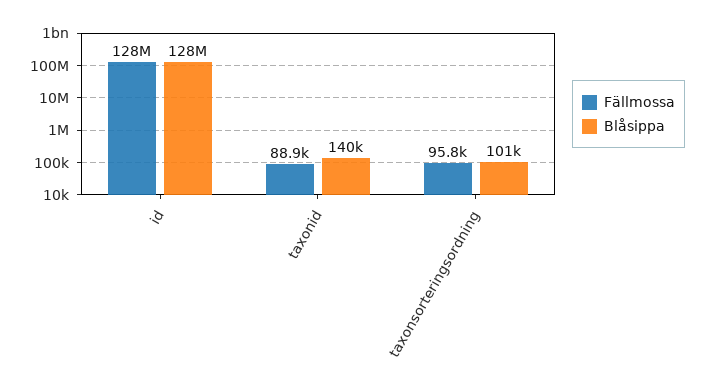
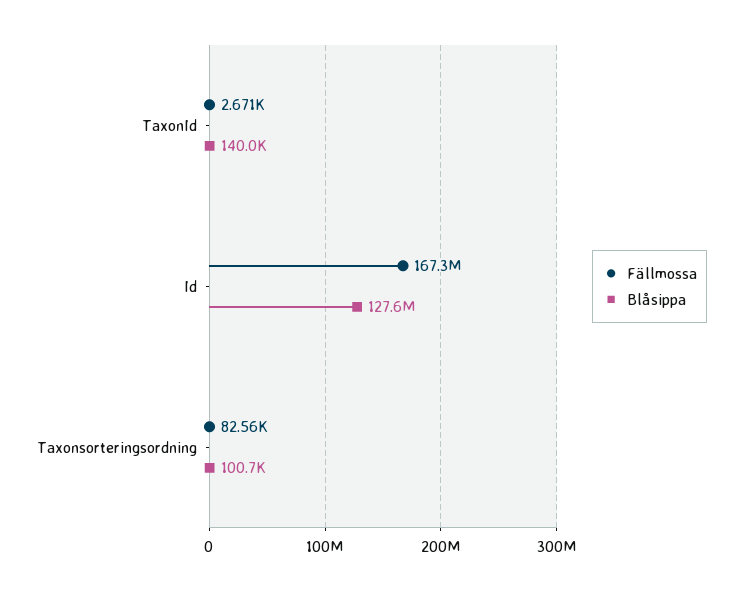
  {
    "Fällmossa": {
-     "id": 128000000,
+     "id": 167300000,
-     "taxonid": 88900,
+     "taxonid": 2671,
-     "taxonsorteringsordning": 95800
+     "taxonsorteringsordning": 82560
    },
    "Blåsippa": {
      "id": 127600000,
      "taxonid": 140000,
      "taxonsorteringsordning": 100700
    }
  }

